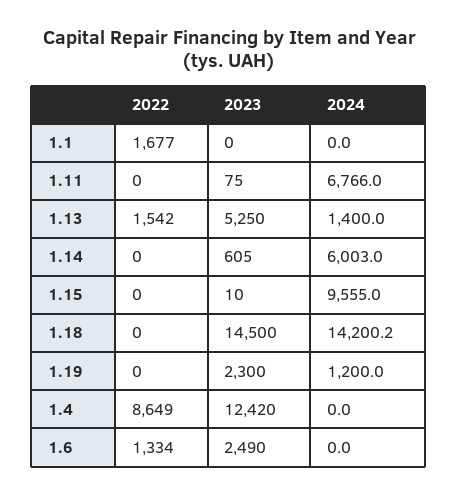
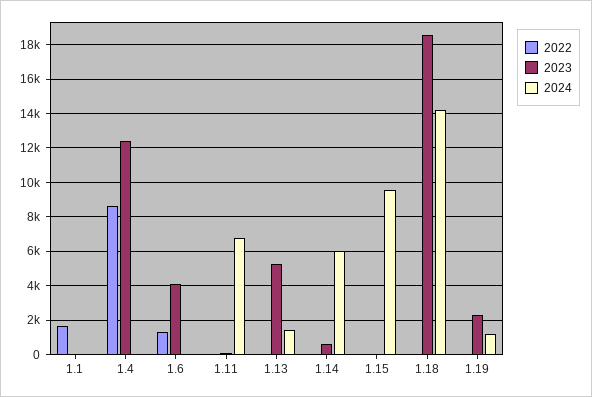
  {
    "2022": {
      "1.1": 1677,
      "1.11": 0,
-     "1.13": 1542,
+     "1.13": 0,
      "1.14": 0,
      "1.15": 0,
      "1.18": 0,
      "1.19": 0,
      "1.4": 8649,
      "1.6": 1334
    },
    "2023": {
      "1.1": 0,
      "1.11": 75,
      "1.13": 5250,
      "1.14": 605,
      "1.15": 10,
-     "1.18": 14500,
+     "1.18": 18500,
      "1.19": 2300,
      "1.4": 12420,
-     "1.6": 2490
+     "1.6": 4000
    },
    "2024": {
      "1.1": 0,
      "1.11": 6766,
      "1.13": 1400,
      "1.14": 6003,
      "1.15": 9555,
      "1.18": 14200.2,
      "1.19": 1200,
      "1.4": 0,
      "1.6": 0
    }
  }

